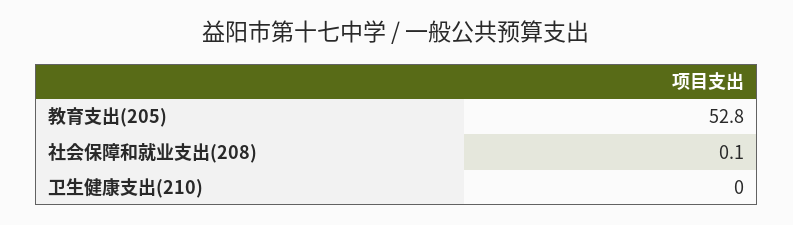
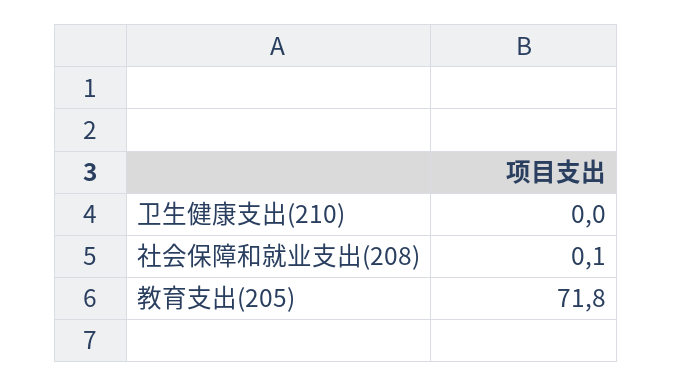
  {
-   "教育支出(205)": 52.8,
+   "教育支出(205)": 71.8,
    "社会保障和就业支出(208)": 0.1,
    "卫生健康支出(210)": 0
  }

